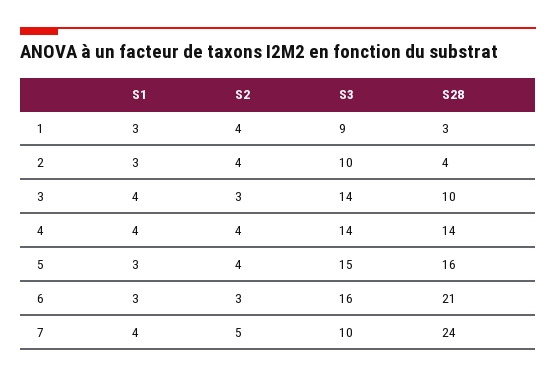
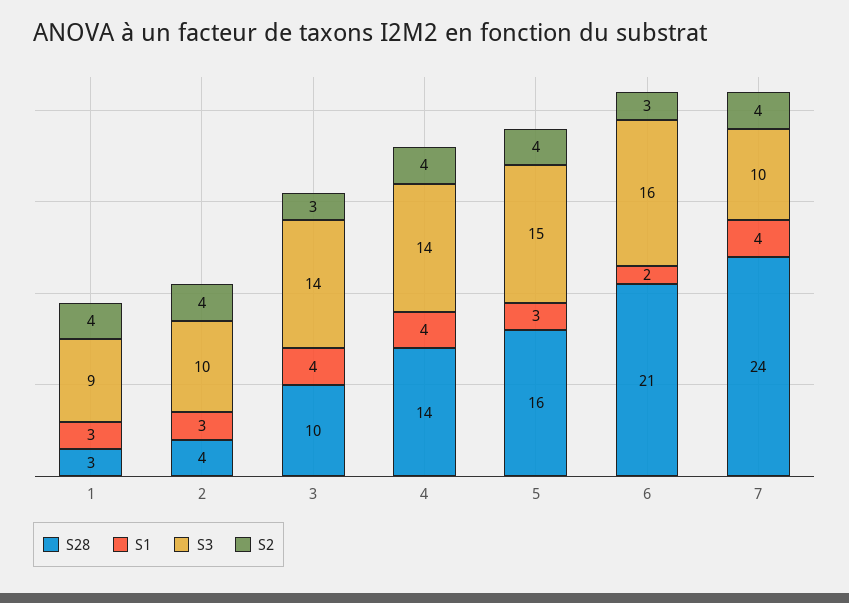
  {
    "S1": {
      "1": 3,
      "2": 3,
      "3": 4,
      "4": 4,
      "5": 3,
-     "6": 3,
+     "6": 2,
      "7": 4
    },
    "S2": {
      "1": 4,
      "2": 4,
      "3": 3,
      "4": 4,
      "5": 4,
      "6": 3,
-     "7": 5
+     "7": 4
    },
    "S3": {
      "1": 9,
      "2": 10,
      "3": 14,
      "4": 14,
      "5": 15,
      "6": 16,
      "7": 10
    },
    "S28": {
      "1": 3,
      "2": 4,
      "3": 10,
      "4": 14,
      "5": 16,
      "6": 21,
      "7": 24
    }
  }

